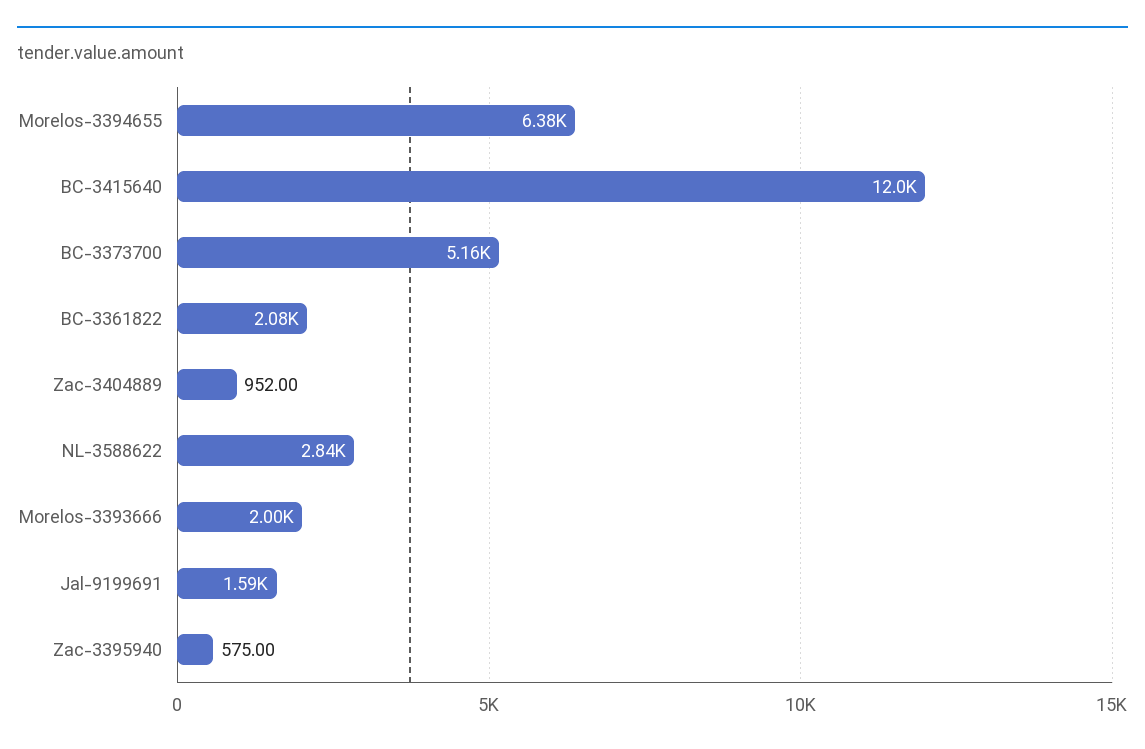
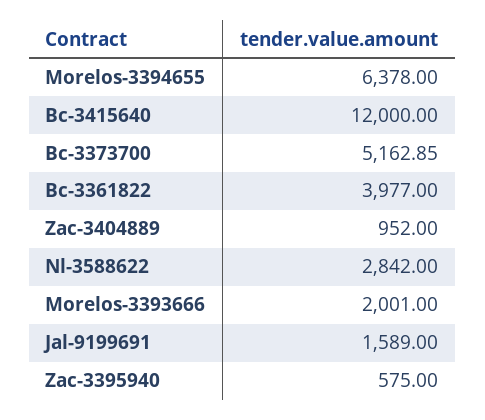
  {
    "Morelos-3394655": 6378,
    "BC-3415640": 12000,
    "BC-3373700": 5162.85,
-   "BC-3361822": 2080,
+   "BC-3361822": 3977,
    "Zac-3404889": 952,
    "NL-3588622": 2842,
    "Morelos-3393666": 2001,
    "Jal-9199691": 1589,
    "Zac-3395940": 575
  }

